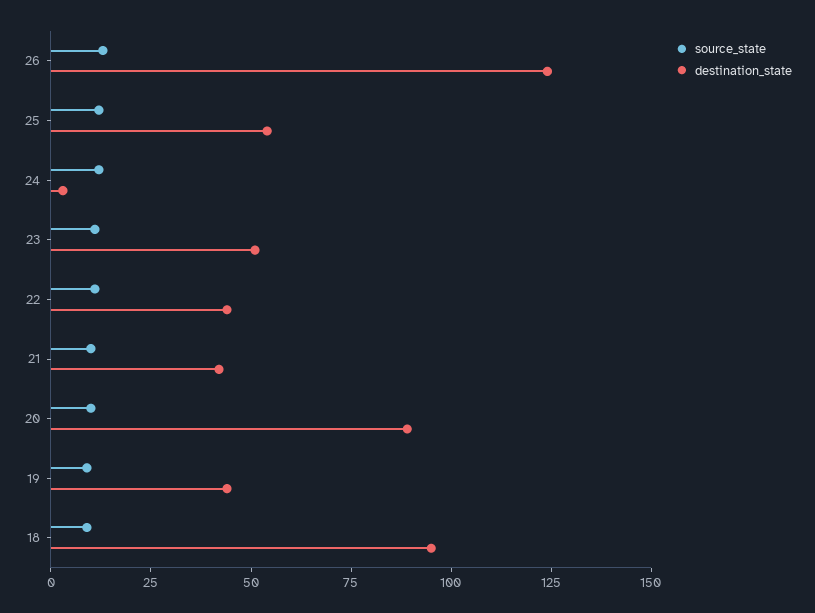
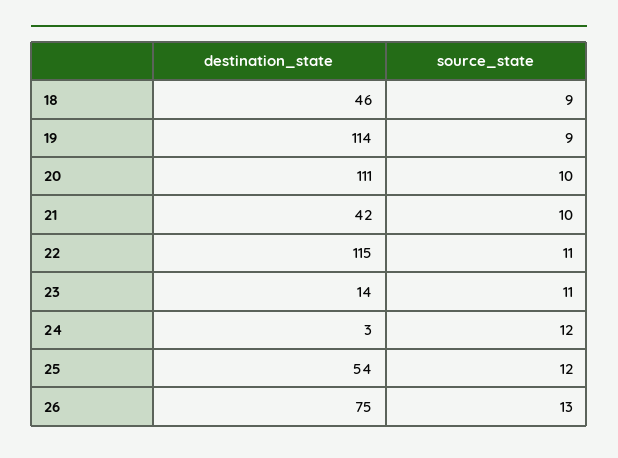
  {
    "source_state": {
      "26": 13,
      "25": 12,
      "24": 12,
      "23": 11,
      "22": 11,
      "21": 10,
      "20": 10,
      "19": 9,
      "18": 9
    },
    "destination_state": {
-     "26": 125,
+     "26": 75,
      "25": 54,
      "24": 3,
-     "23": 50,
+     "23": 14,
-     "22": 45,
+     "22": 115,
      "21": 42,
-     "20": 90,
+     "20": 111,
-     "19": 45,
+     "19": 114,
-     "18": 95
+     "18": 46
    }
  }

